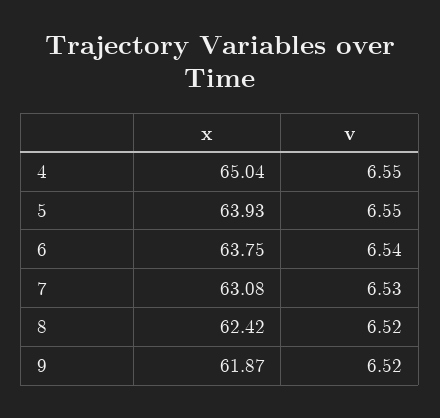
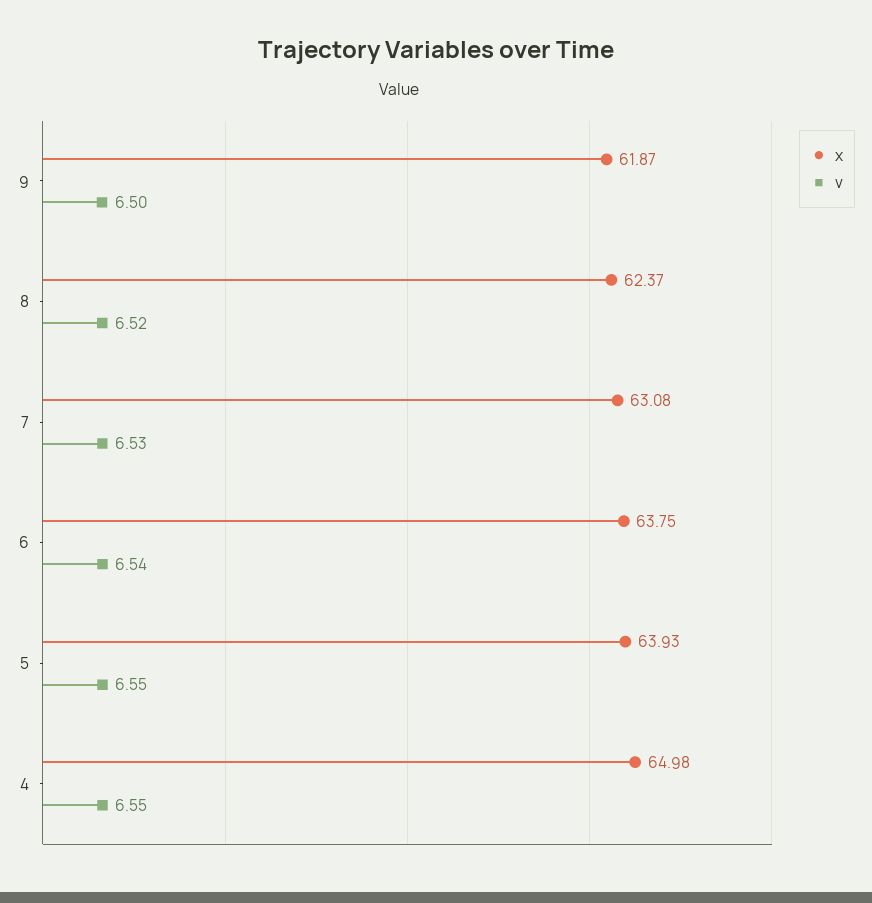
  {
    "x": {
-     "4": 65.04,
+     "4": 64.98,
      "5": 63.93,
      "6": 63.75,
      "7": 63.08,
-     "8": 62.42,
+     "8": 62.37,
      "9": 61.87
    },
    "v": {
      "4": 6.55,
      "5": 6.55,
      "6": 6.54,
      "7": 6.53,
      "8": 6.52,
-     "9": 6.52
+     "9": 6.5
    }
  }

